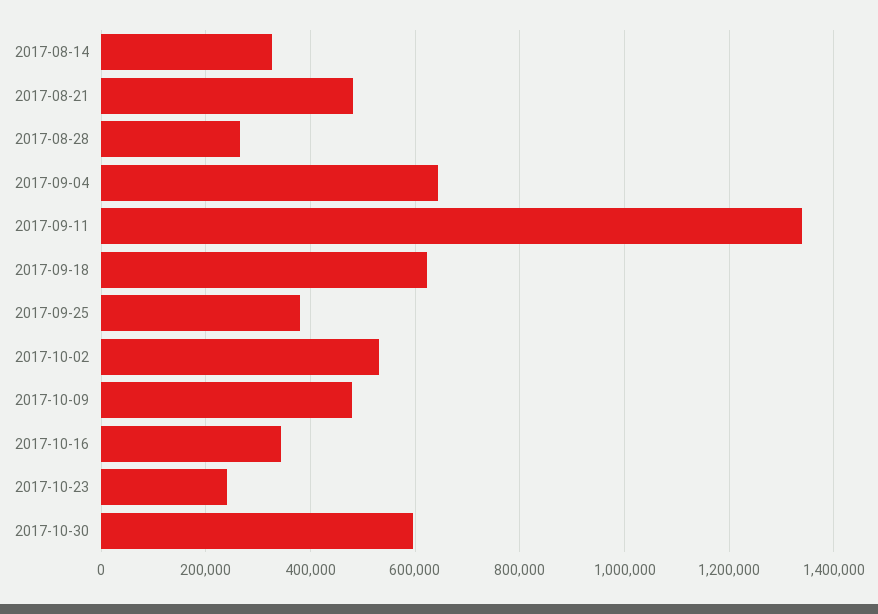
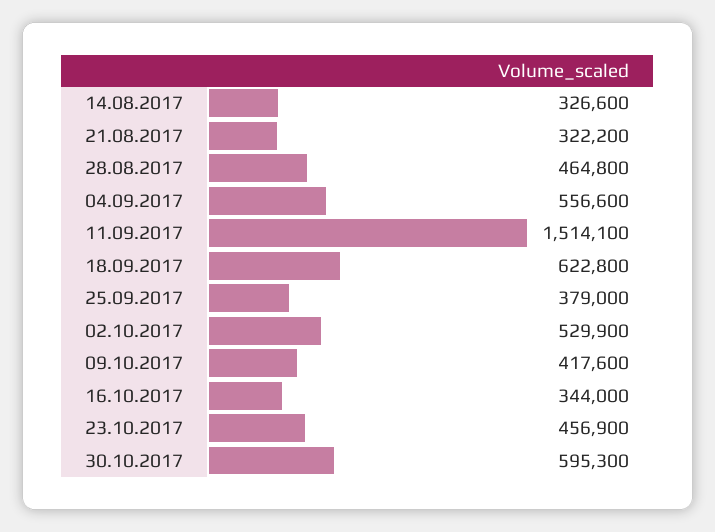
  {
    "2017-08-14": 326600,
-   "2017-08-21": 480000,
+   "2017-08-21": 322200,
-   "2017-08-28": 260000,
+   "2017-08-28": 464800,
-   "2017-09-04": 640000,
+   "2017-09-04": 556600,
-   "2017-09-11": 1340000,
+   "2017-09-11": 1514100,
    "2017-09-18": 622800,
    "2017-09-25": 379000,
    "2017-10-02": 529900,
-   "2017-10-09": 480000,
+   "2017-10-09": 417600,
    "2017-10-16": 344000,
-   "2017-10-23": 240000,
+   "2017-10-23": 456900,
    "2017-10-30": 595300
  }

